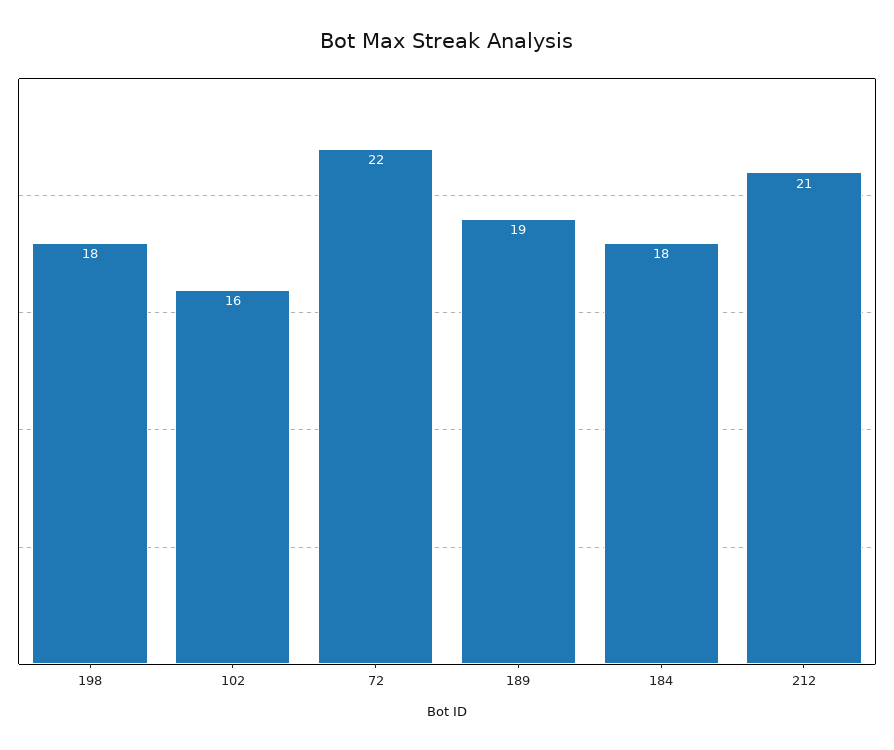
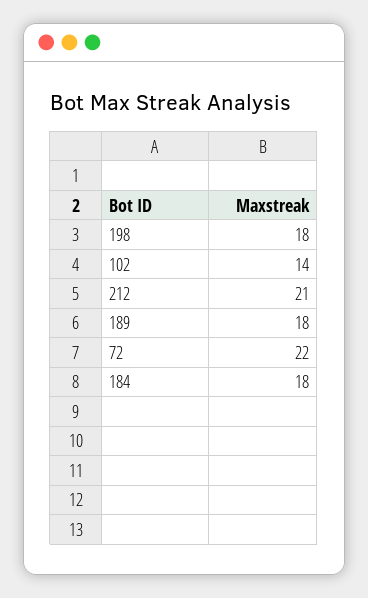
  {
    "198": 18,
-   "102": 16,
+   "102": 14,
    "72": 22,
-   "189": 19,
+   "189": 18,
    "184": 18,
    "212": 21
  }

